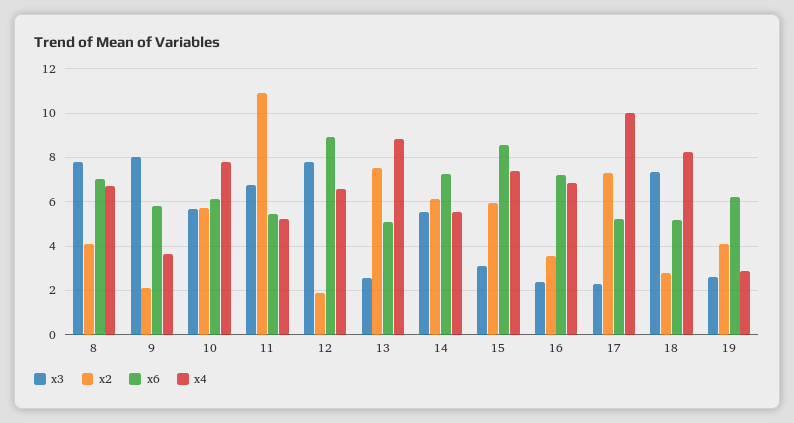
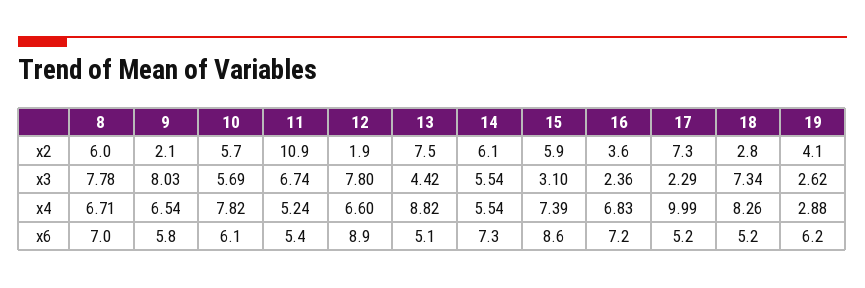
  {
    "x3": {
      "8": 7.78,
      "9": 8.03,
      "10": 5.69,
      "11": 6.74,
      "12": 7.8,
-     "13": 2.5,
+     "13": 4.42,
      "14": 5.54,
      "15": 3.1,
      "16": 2.36,
      "17": 2.29,
      "18": 7.34,
      "19": 2.62
    },
    "x2": {
-     "8": 4,
+     "8": 6,
      "9": 2.1,
      "10": 5.7,
      "11": 10.9,
      "12": 1.9,
      "13": 7.5,
      "14": 6.1,
      "15": 5.9,
      "16": 3.6,
      "17": 7.3,
      "18": 2.8,
      "19": 4.1
    },
    "x6": {
      "8": 7,
      "9": 5.8,
      "10": 6.1,
      "11": 5.4,
      "12": 8.9,
      "13": 5.1,
      "14": 7.3,
      "15": 8.6,
      "16": 7.2,
      "17": 5.2,
      "18": 5.2,
      "19": 6.2
    },
    "x4": {
      "8": 6.71,
-     "9": 3.5,
+     "9": 6.54,
      "10": 7.82,
      "11": 5.24,
      "12": 6.6,
      "13": 8.82,
      "14": 5.54,
      "15": 7.39,
      "16": 6.83,
      "17": 9.99,
      "18": 8.26,
      "19": 2.88
    }
  }

